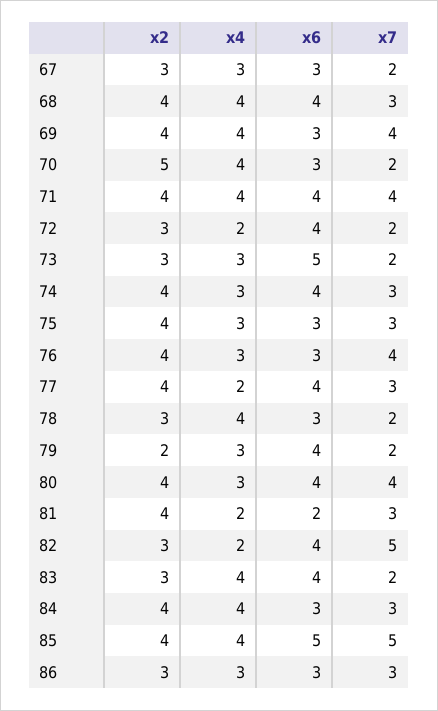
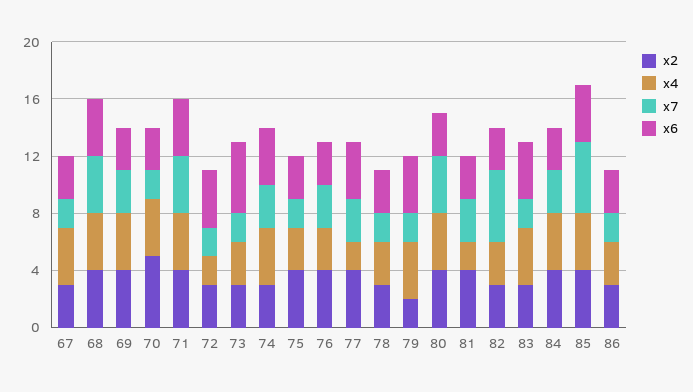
  {
    "x2": {
      "67": 3,
      "68": 4,
      "69": 4,
      "70": 5,
      "71": 4,
      "72": 3,
      "73": 3,
-     "74": 4,
+     "74": 3,
      "75": 4,
      "76": 4,
      "77": 4,
      "78": 3,
      "79": 2,
      "80": 4,
      "81": 4,
      "82": 3,
      "83": 3,
      "84": 4,
      "85": 4,
      "86": 3
    },
    "x4": {
-     "67": 3,
+     "67": 4,
      "68": 4,
      "69": 4,
      "70": 4,
      "71": 4,
      "72": 2,
      "73": 3,
-     "74": 3,
+     "74": 4,
      "75": 3,
      "76": 3,
      "77": 2,
-     "78": 4,
+     "78": 3,
-     "79": 3,
+     "79": 4,
-     "80": 3,
+     "80": 4,
      "81": 2,
-     "82": 2,
+     "82": 3,
      "83": 4,
      "84": 4,
      "85": 4,
      "86": 3
    },
    "x6": {
      "67": 3,
      "68": 4,
      "69": 3,
      "70": 3,
      "71": 4,
      "72": 4,
      "73": 5,
      "74": 4,
      "75": 3,
      "76": 3,
      "77": 4,
      "78": 3,
      "79": 4,
-     "80": 4,
+     "80": 3,
-     "81": 2,
+     "81": 3,
-     "82": 4,
+     "82": 3,
      "83": 4,
      "84": 3,
-     "85": 5,
+     "85": 4,
      "86": 3
    },
    "x7": {
      "67": 2,
-     "68": 3,
+     "68": 4,
-     "69": 4,
+     "69": 3,
      "70": 2,
      "71": 4,
      "72": 2,
      "73": 2,
      "74": 3,
-     "75": 3,
+     "75": 2,
-     "76": 4,
+     "76": 3,
      "77": 3,
      "78": 2,
      "79": 2,
      "80": 4,
      "81": 3,
      "82": 5,
      "83": 2,
      "84": 3,
      "85": 5,
-     "86": 3
+     "86": 2
    }
  }

